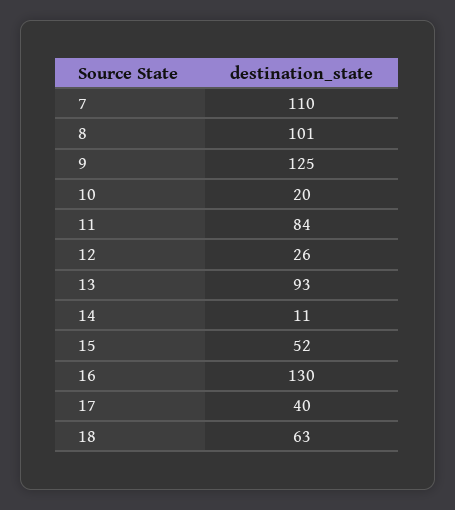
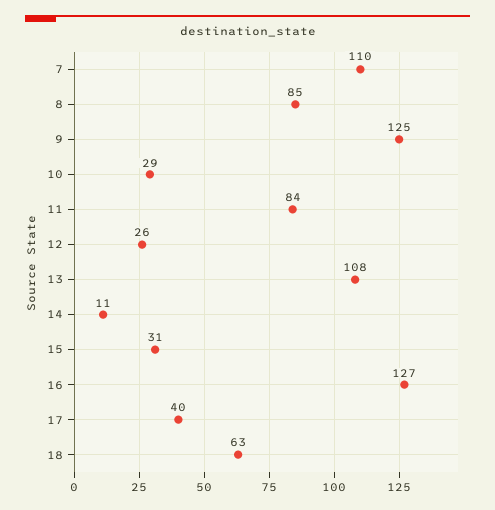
  {
    "7": 110,
-   "8": 101,
+   "8": 85,
    "9": 125,
-   "10": 20,
+   "10": 29,
    "11": 84,
    "12": 26,
-   "13": 93,
+   "13": 108,
    "14": 11,
-   "15": 52,
+   "15": 31,
-   "16": 130,
+   "16": 127,
    "17": 40,
    "18": 63
  }

